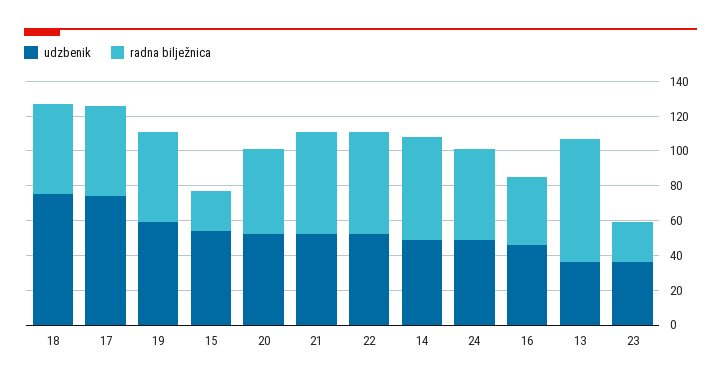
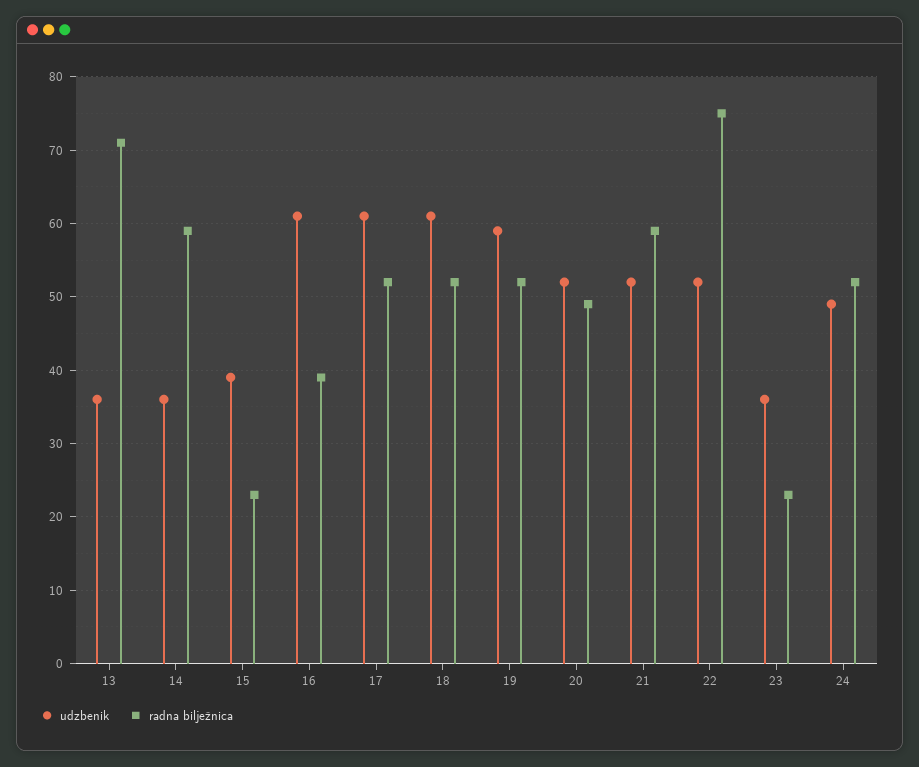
  {
    "udzbenik": {
-     "18": 75,
+     "18": 61,
-     "17": 75,
+     "17": 61,
      "19": 59,
-     "15": 55,
+     "15": 39,
      "20": 52,
      "21": 52,
      "22": 52,
-     "14": 50,
+     "14": 36,
      "24": 49,
-     "16": 45,
+     "16": 61,
      "13": 36,
      "23": 36
    },
    "radna bilježnica": {
      "18": 52,
      "17": 52,
      "19": 52,
      "15": 23,
      "20": 49,
      "21": 59,
-     "22": 60,
+     "22": 75,
      "14": 59,
      "24": 52,
      "16": 39,
      "13": 71,
      "23": 23
    }
  }

